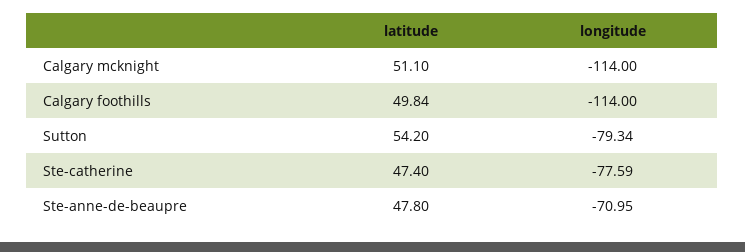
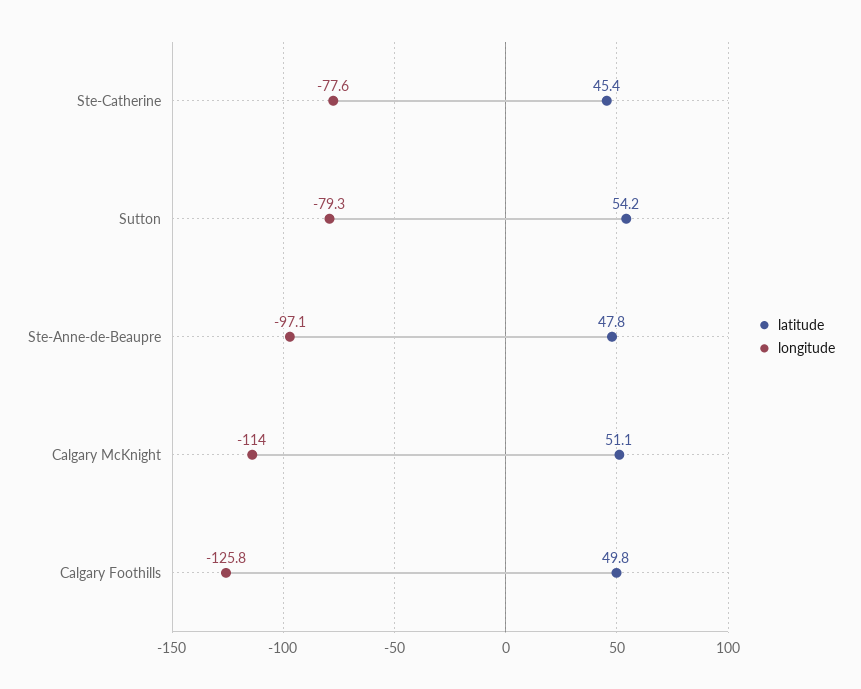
  {
    "latitude": {
      "Calgary mcknight": 51.1,
      "Calgary foothills": 49.84,
      "Sutton": 54.2,
-     "Ste-catherine": 47.4,
+     "Ste-catherine": 45.4,
      "Ste-anne-de-beaupre": 47.8
    },
    "longitude": {
      "Calgary mcknight": -114,
-     "Calgary foothills": -114,
+     "Calgary foothills": -125.8,
      "Sutton": -79.34,
      "Ste-catherine": -77.59,
-     "Ste-anne-de-beaupre": -70.95
+     "Ste-anne-de-beaupre": -97.1
    }
  }

